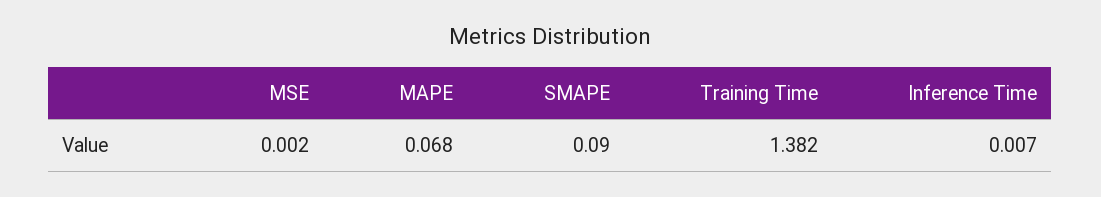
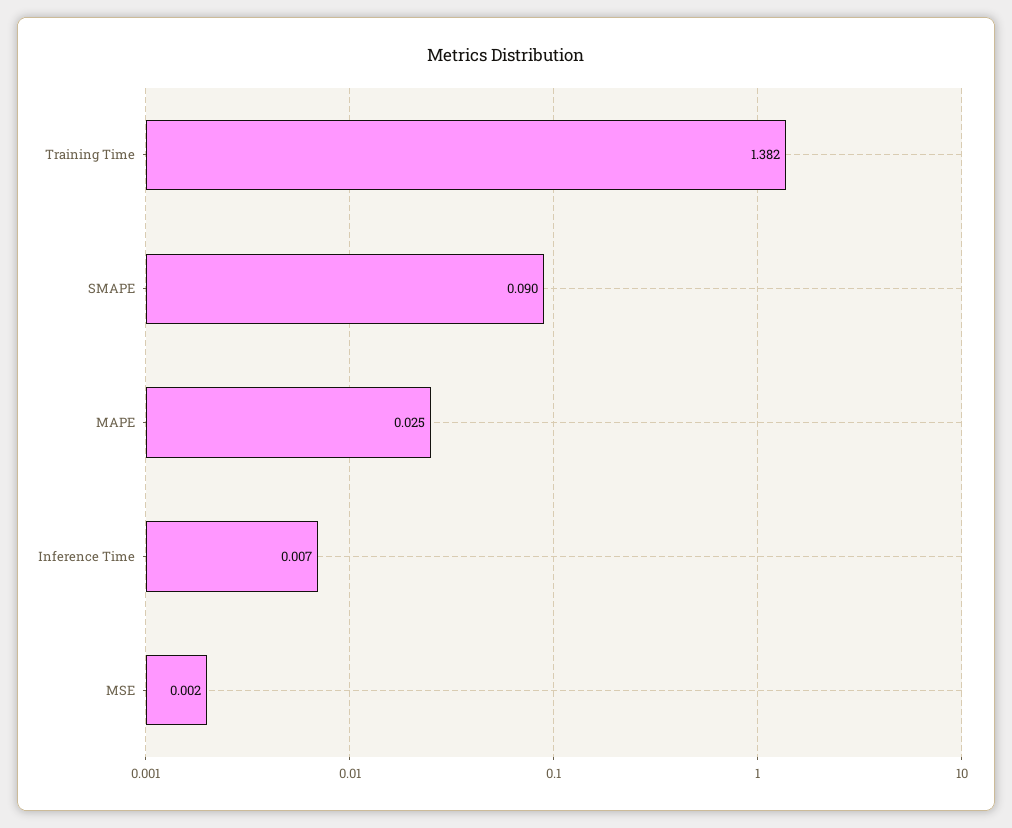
  {
    "MSE": 0.002,
-   "MAPE": 0.068,
+   "MAPE": 0.025,
    "SMAPE": 0.09,
    "Training Time": 1.382,
    "Inference Time": 0.007
  }

